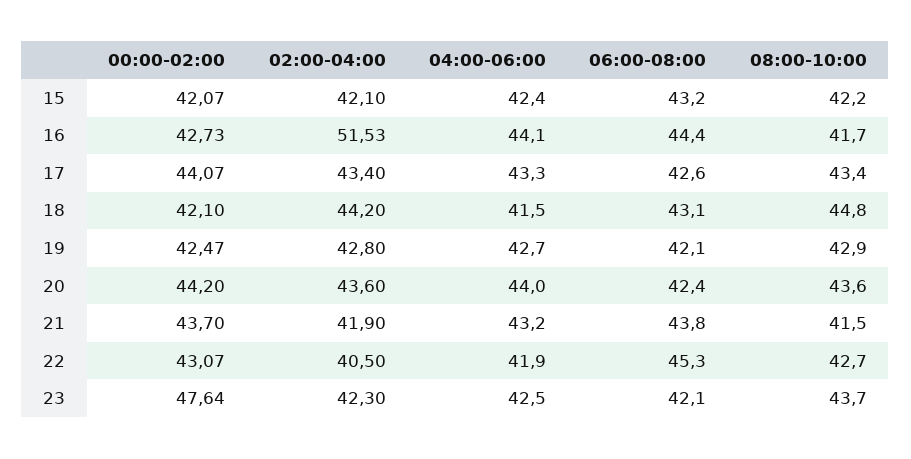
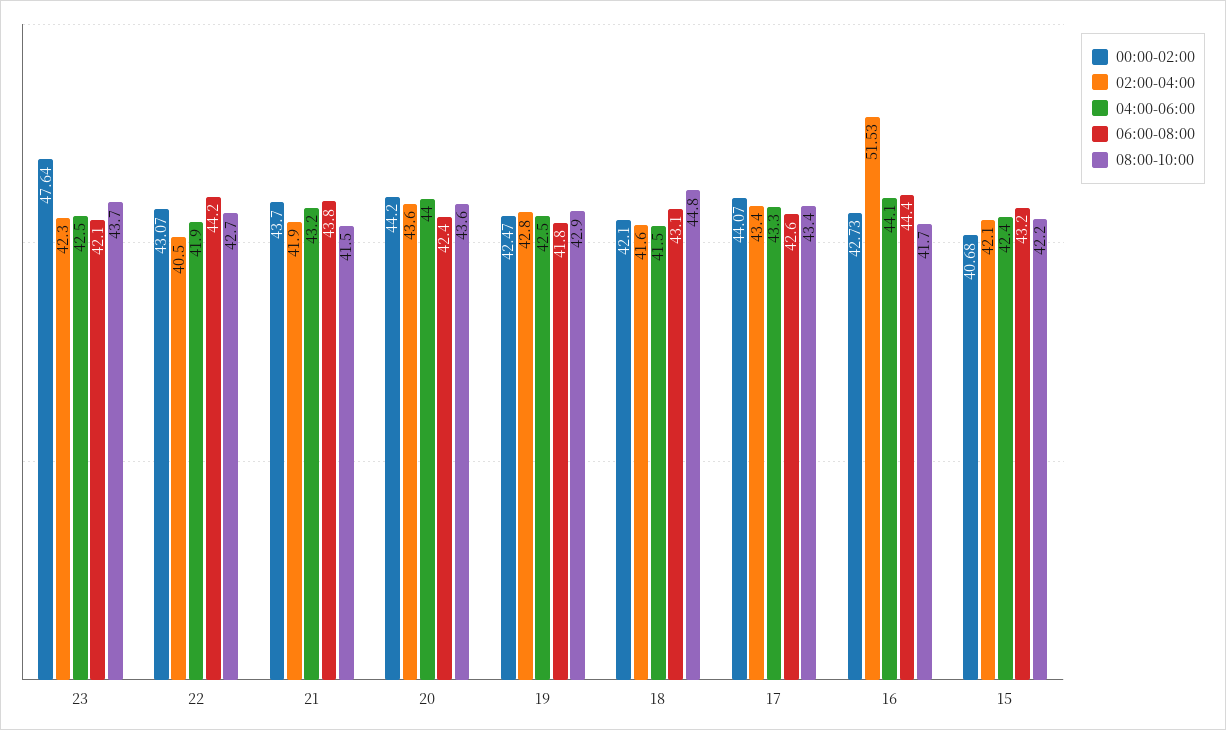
  {
    "00:00-02:00": {
-     "15": 42.07,
+     "15": 40.68,
      "16": 42.73,
      "17": 44.07,
      "18": 42.1,
      "19": 42.47,
      "20": 44.2,
      "21": 43.7,
      "22": 43.07,
      "23": 47.64
    },
    "02:00-04:00": {
      "15": 42.1,
      "16": 51.53,
      "17": 43.4,
-     "18": 44.2,
+     "18": 41.6,
      "19": 42.8,
      "20": 43.6,
      "21": 41.9,
      "22": 40.5,
      "23": 42.3
    },
    "04:00-06:00": {
      "15": 42.4,
      "16": 44.1,
      "17": 43.3,
      "18": 41.5,
-     "19": 42.7,
+     "19": 42.5,
      "20": 44,
      "21": 43.2,
      "22": 41.9,
      "23": 42.5
    },
    "06:00-08:00": {
      "15": 43.2,
      "16": 44.4,
      "17": 42.6,
      "18": 43.1,
-     "19": 42.1,
+     "19": 41.8,
      "20": 42.4,
      "21": 43.8,
-     "22": 45.3,
+     "22": 44.2,
      "23": 42.1
    },
    "08:00-10:00": {
      "15": 42.2,
      "16": 41.7,
      "17": 43.4,
      "18": 44.8,
      "19": 42.9,
      "20": 43.6,
      "21": 41.5,
      "22": 42.7,
      "23": 43.7
    }
  }

